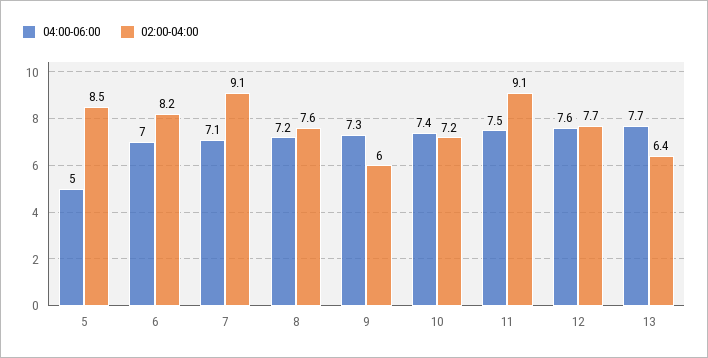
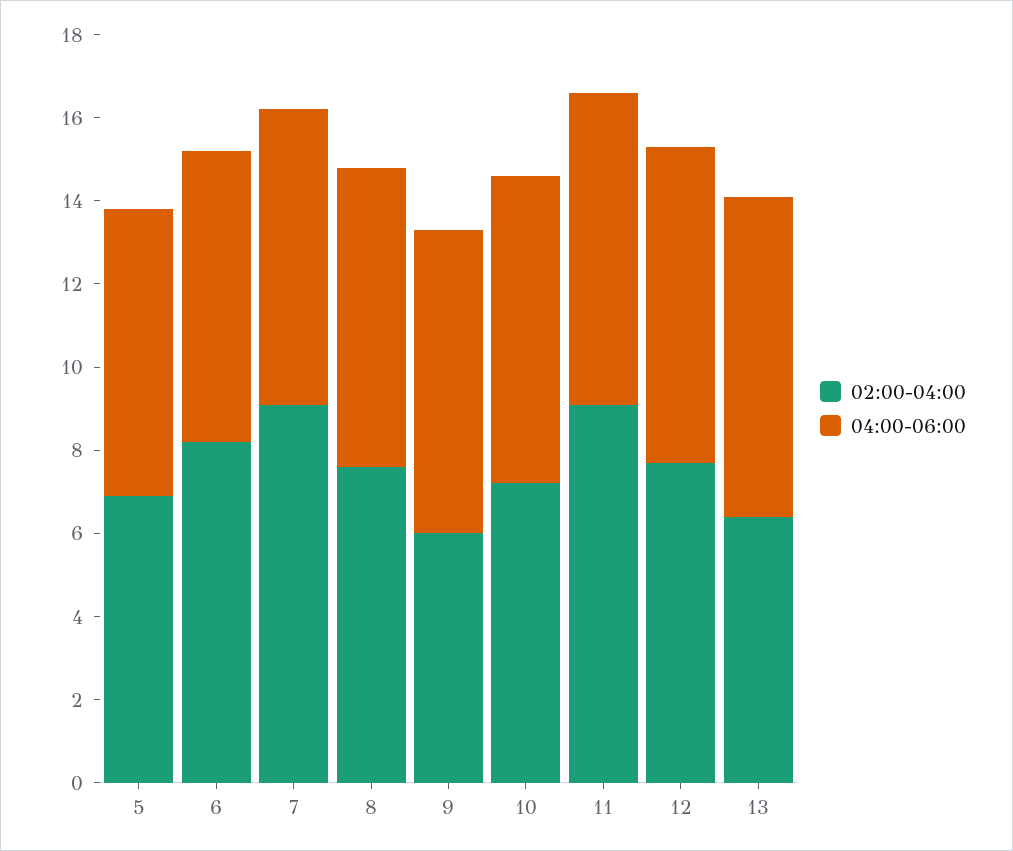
  {
    "04:00-06:00": {
-     "5": 5,
+     "5": 7,
      "6": 7,
      "7": 7.1,
      "8": 7.2,
      "9": 7.3,
      "10": 7.4,
      "11": 7.5,
      "12": 7.6,
      "13": 7.7
    },
    "02:00-04:00": {
-     "5": 8.5,
+     "5": 7,
      "6": 8.2,
      "7": 9.1,
      "8": 7.6,
      "9": 6,
      "10": 7.2,
      "11": 9.1,
      "12": 7.7,
      "13": 6.4
    }
  }

